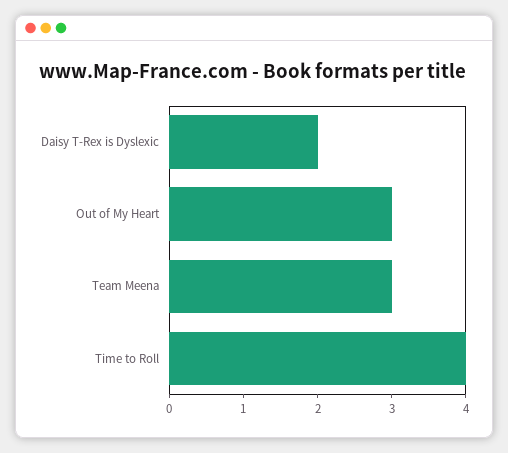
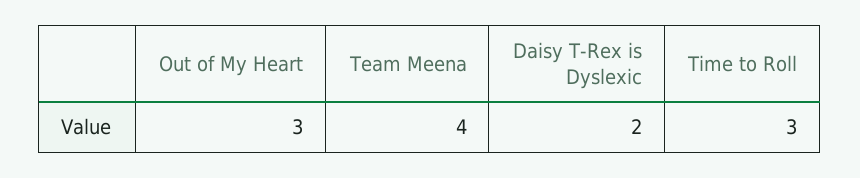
  {
    "Daisy T-Rex is Dyslexic": 2,
    "Out of My Heart": 3,
-   "Team Meena": 3,
+   "Team Meena": 4,
-   "Time to Roll": 4
+   "Time to Roll": 3
  }

